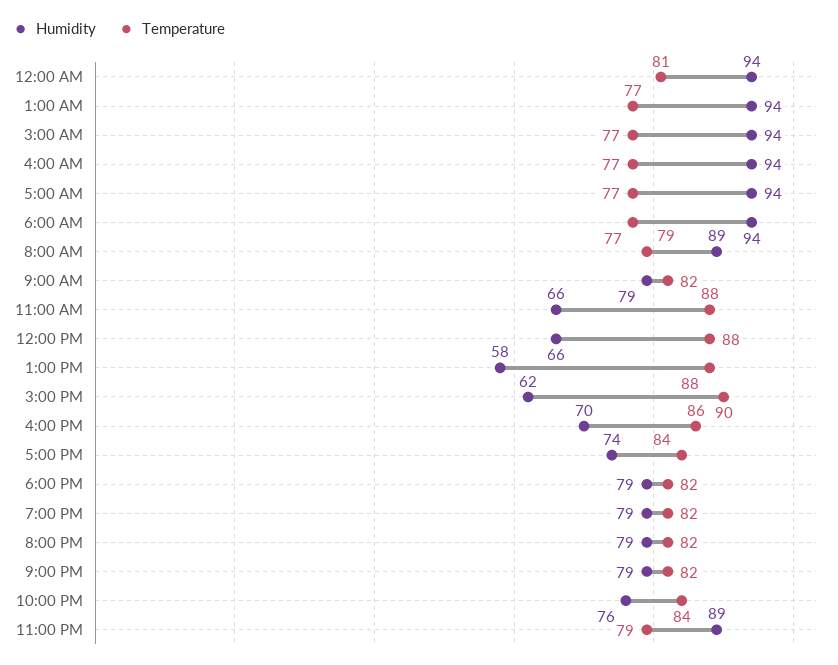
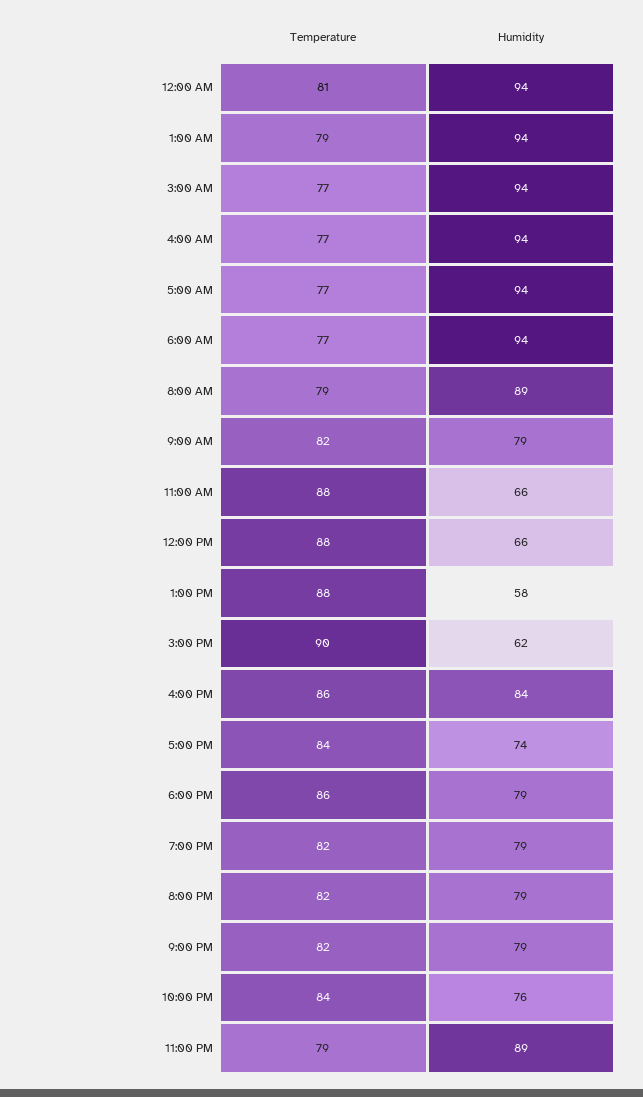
  {
    "Humidity": {
      "12:00 AM": 94,
      "1:00 AM": 94,
      "3:00 AM": 94,
      "4:00 AM": 94,
      "5:00 AM": 94,
      "6:00 AM": 94,
      "8:00 AM": 89,
      "9:00 AM": 79,
      "11:00 AM": 66,
      "12:00 PM": 66,
      "1:00 PM": 58,
      "3:00 PM": 62,
-     "4:00 PM": 70,
+     "4:00 PM": 84,
      "5:00 PM": 74,
      "6:00 PM": 79,
      "7:00 PM": 79,
      "8:00 PM": 79,
      "9:00 PM": 79,
      "10:00 PM": 76,
      "11:00 PM": 89
    },
    "Temperature": {
      "12:00 AM": 81,
-     "1:00 AM": 77,
+     "1:00 AM": 79,
      "3:00 AM": 77,
      "4:00 AM": 77,
      "5:00 AM": 77,
      "6:00 AM": 77,
      "8:00 AM": 79,
      "9:00 AM": 82,
      "11:00 AM": 88,
      "12:00 PM": 88,
      "1:00 PM": 88,
      "3:00 PM": 90,
      "4:00 PM": 86,
      "5:00 PM": 84,
-     "6:00 PM": 82,
+     "6:00 PM": 86,
      "7:00 PM": 82,
      "8:00 PM": 82,
      "9:00 PM": 82,
      "10:00 PM": 84,
      "11:00 PM": 79
    }
  }

